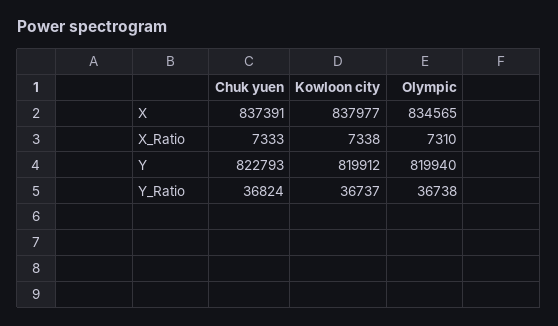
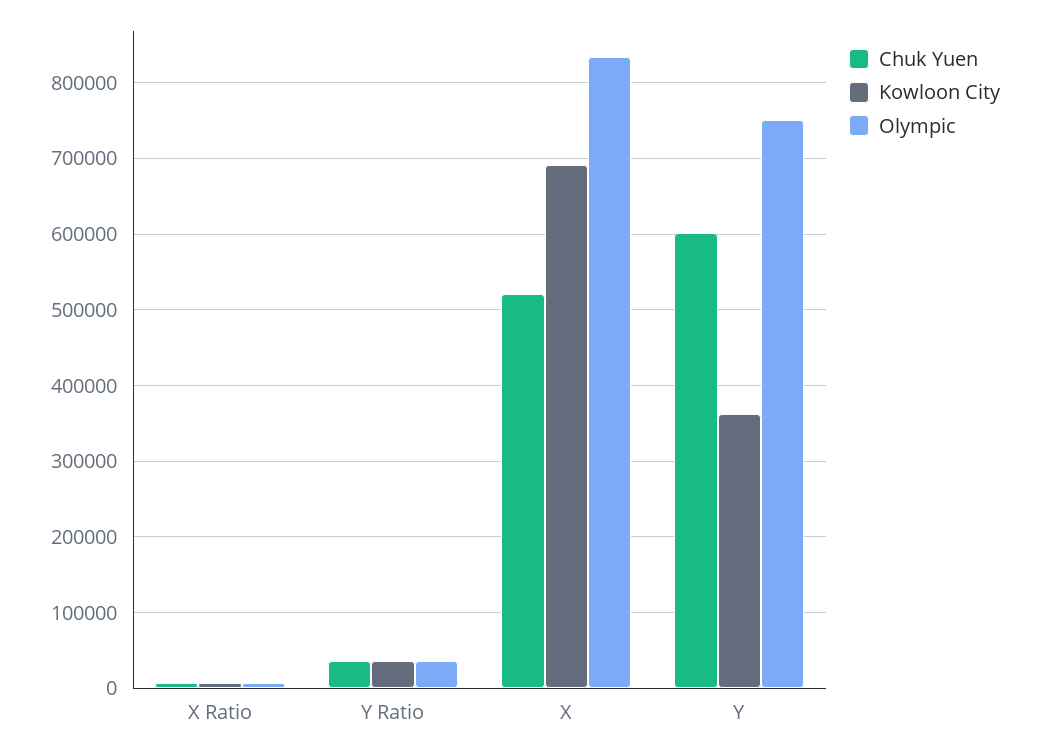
  {
    "Chuk yuen": {
-     "X": 837391,
+     "X": 520000,
      "X_Ratio": 7333,
-     "Y": 822793,
+     "Y": 600000,
      "Y_Ratio": 36824
    },
    "Kowloon city": {
-     "X": 837977,
+     "X": 690000,
      "X_Ratio": 7338,
-     "Y": 819912,
+     "Y": 360000,
      "Y_Ratio": 36737
    },
    "Olympic": {
      "X": 834565,
      "X_Ratio": 7310,
-     "Y": 819940,
+     "Y": 750000,
      "Y_Ratio": 36738
    }
  }

